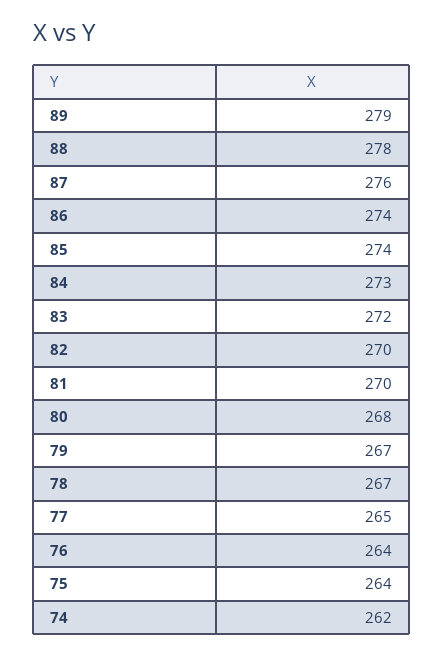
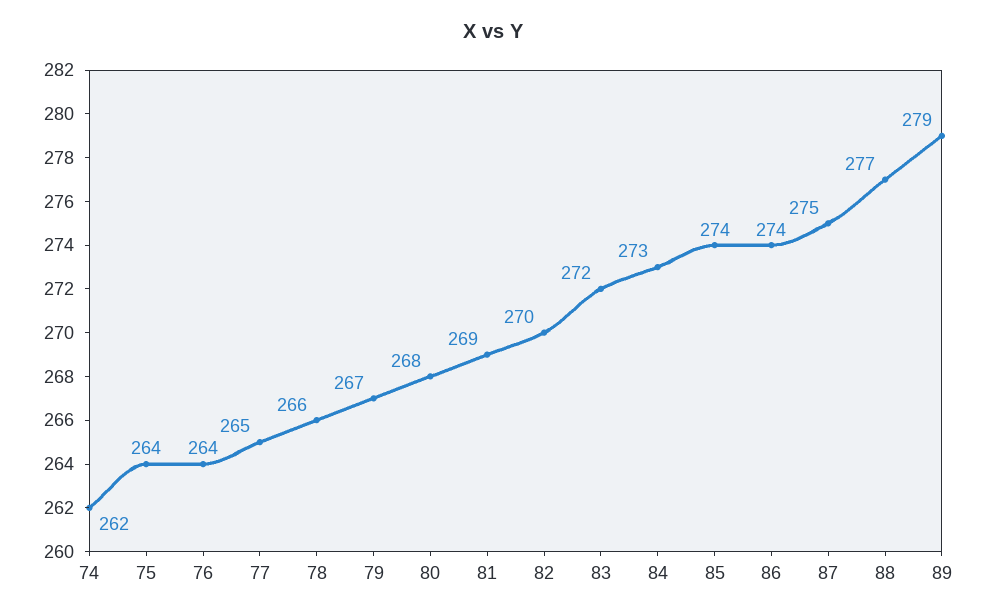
  {
    "89": 279,
-   "88": 278,
+   "88": 277,
-   "87": 276,
+   "87": 275,
    "86": 274,
    "85": 274,
    "84": 273,
    "83": 272,
    "82": 270,
-   "81": 270,
+   "81": 269,
    "80": 268,
    "79": 267,
-   "78": 267,
+   "78": 266,
    "77": 265,
    "76": 264,
    "75": 264,
    "74": 262
  }

